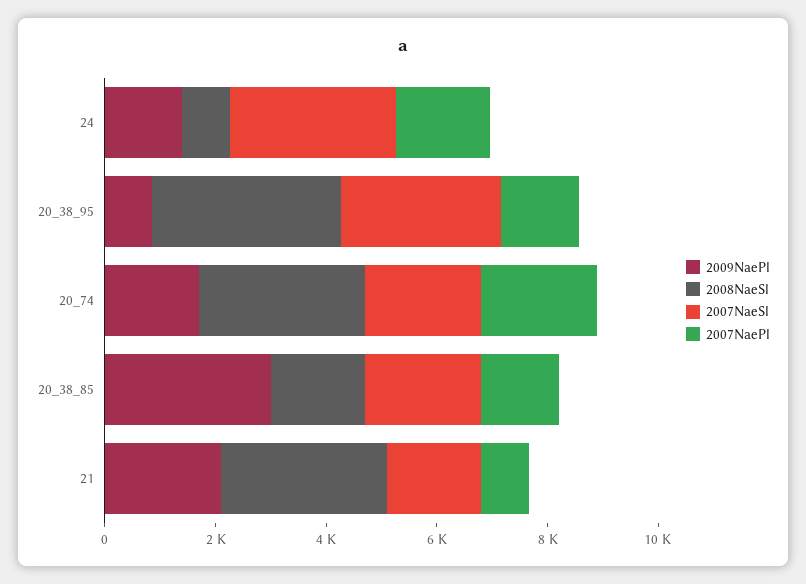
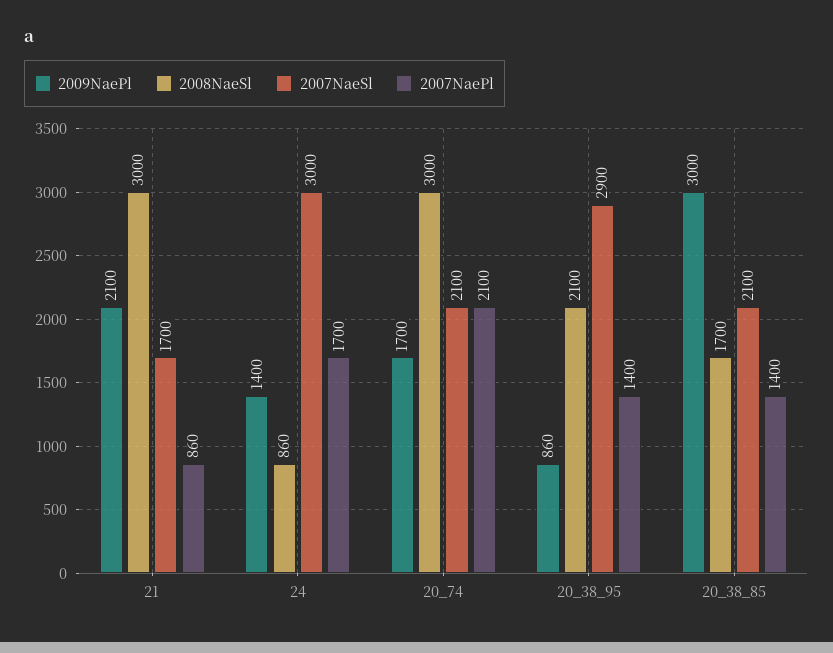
  {
    "2009NaePl": {
      "24": 1400,
      "20_38_95": 860,
      "20_74": 1700,
      "20_38_85": 3000,
      "21": 2100
    },
    "2008NaeSl": {
      "24": 860,
-     "20_38_95": 3500,
+     "20_38_95": 2100,
      "20_74": 3000,
      "20_38_85": 1700,
      "21": 3000
    },
    "2007NaeSl": {
      "24": 3000,
      "20_38_95": 2900,
      "20_74": 2100,
      "20_38_85": 2100,
      "21": 1700
    },
    "2007NaePl": {
      "24": 1700,
      "20_38_95": 1400,
      "20_74": 2100,
      "20_38_85": 1400,
      "21": 860
    }
  }

